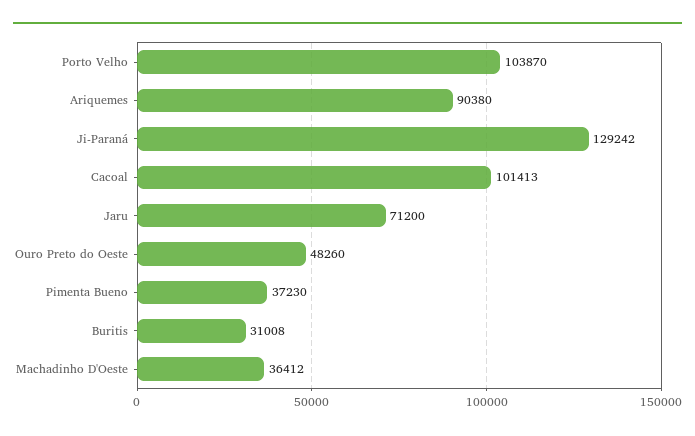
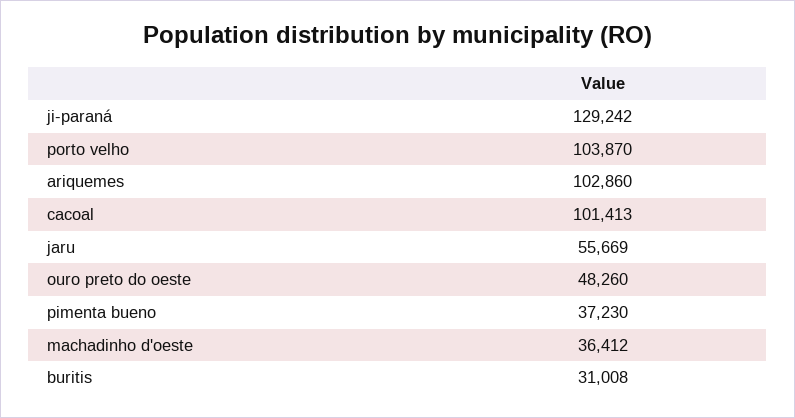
  {
    "Porto Velho": 103870,
-   "Ariquemes": 90380,
+   "Ariquemes": 102860,
    "Ji-Paraná": 129242,
    "Cacoal": 101413,
-   "Jaru": 71200,
+   "Jaru": 55669,
    "Ouro Preto do Oeste": 48260,
    "Pimenta Bueno": 37230,
    "Buritis": 31008,
    "Machadinho D'Oeste": 36412
  }

